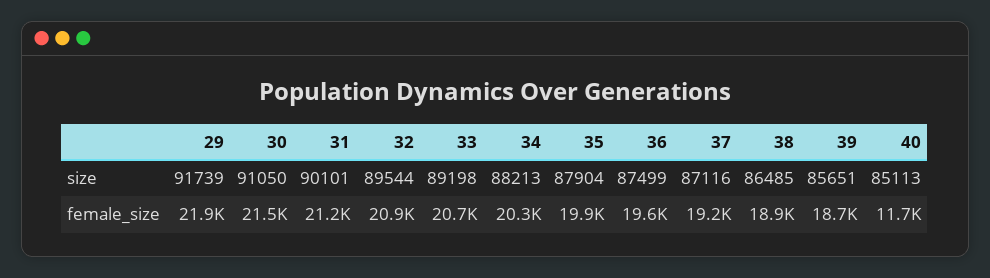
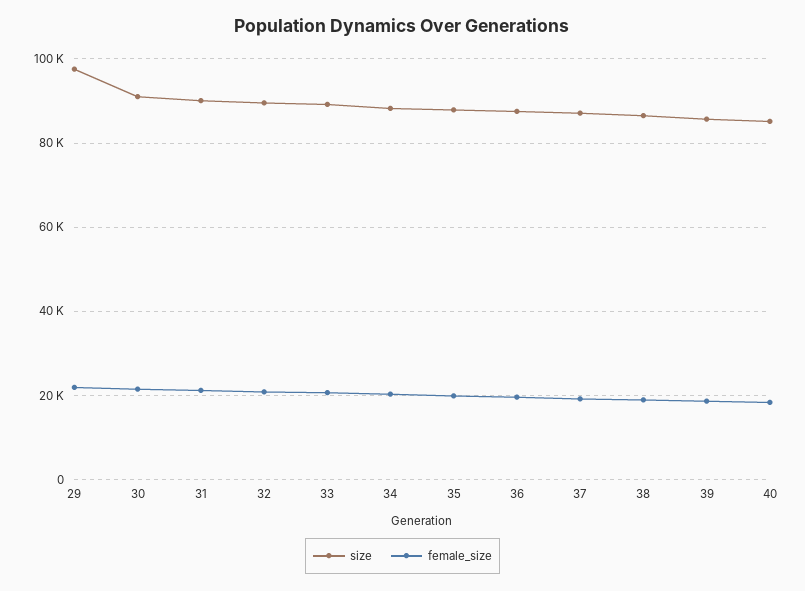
  {
    "size": {
-     "29": 91739,
+     "29": 98000,
      "30": 91050,
      "31": 90101,
      "32": 89544,
      "33": 89198,
      "34": 88213,
      "35": 87904,
      "36": 87499,
      "37": 87116,
      "38": 86485,
      "39": 85651,
      "40": 85113
    },
    "female_size": {
      "29": 21900,
      "30": 21500,
      "31": 21200,
      "32": 20900,
      "33": 20700,
      "34": 20300,
      "35": 19900,
      "36": 19600,
      "37": 19200,
      "38": 18900,
      "39": 18700,
-     "40": 11700
+     "40": 18000
    }
  }

